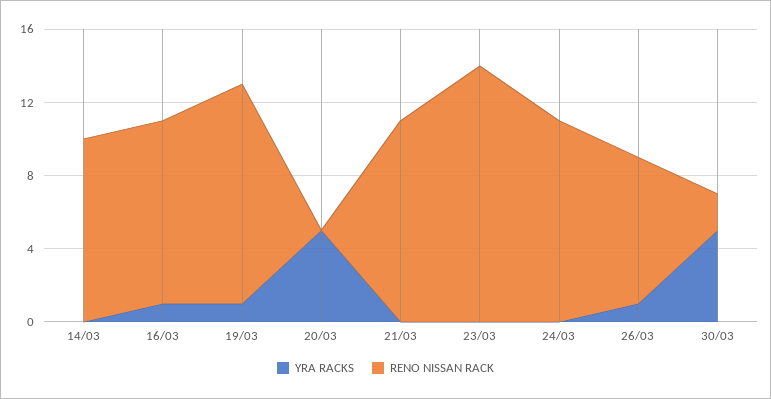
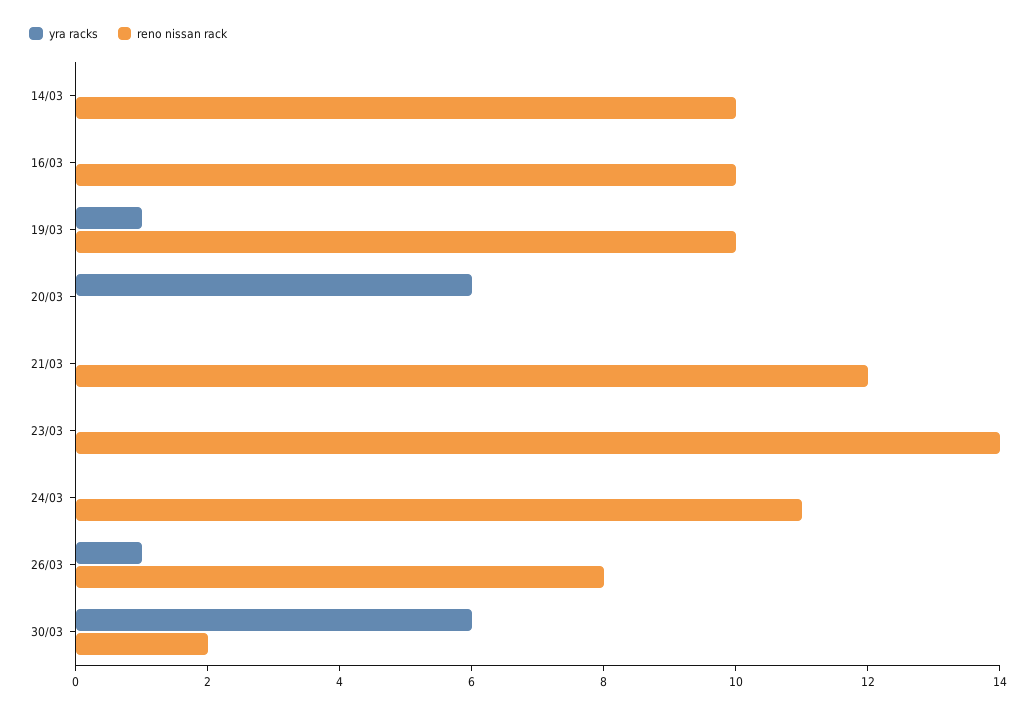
  {
    "YRA RACKS": {
      "14/03": 0,
-     "16/03": 1,
+     "16/03": 0,
      "19/03": 1,
-     "20/03": 5,
+     "20/03": 6,
      "21/03": 0,
      "23/03": 0,
      "24/03": 0,
      "26/03": 1,
-     "30/03": 5
+     "30/03": 6
    },
    "RENO NISSAN RACK": {
      "14/03": 10,
      "16/03": 10,
-     "19/03": 12,
+     "19/03": 10,
      "20/03": 0,
-     "21/03": 11,
+     "21/03": 12,
      "23/03": 14,
      "24/03": 11,
      "26/03": 8,
      "30/03": 2
    }
  }

